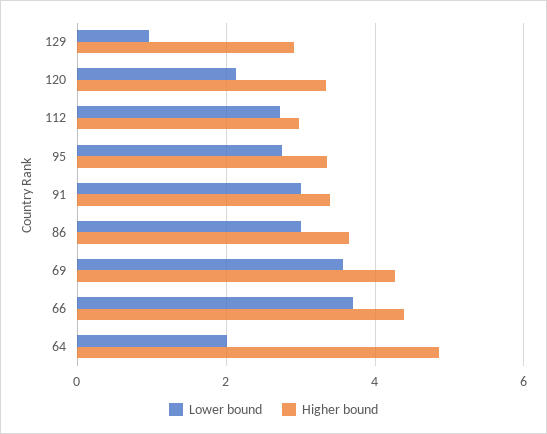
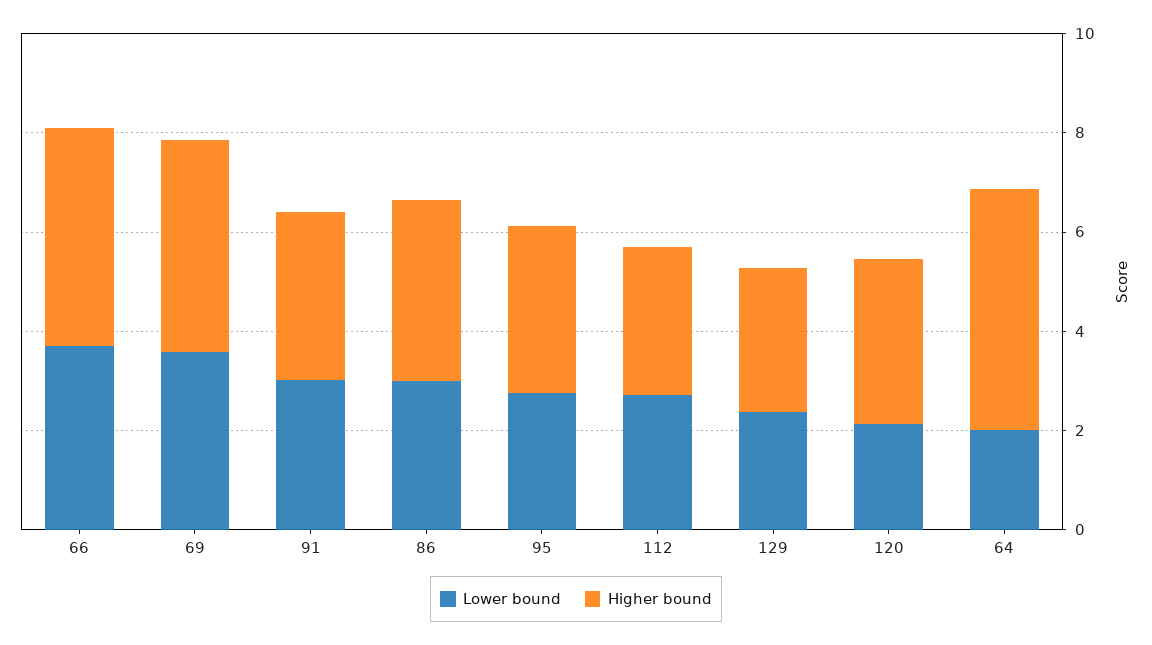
  {
    "Lower bound": {
-     "129": 1,
+     "129": 2.5,
      "120": 2.2,
      "112": 2.8,
      "95": 2.8,
      "91": 3,
      "86": 3,
      "69": 3.6,
      "66": 3.6,
      "64": 2
    },
    "Higher bound": {
      "129": 3,
      "120": 3.4,
      "112": 3,
      "95": 3.4,
      "91": 3.4,
      "86": 3.6,
      "69": 4.2,
      "66": 4.4,
      "64": 4.8
    }
  }

